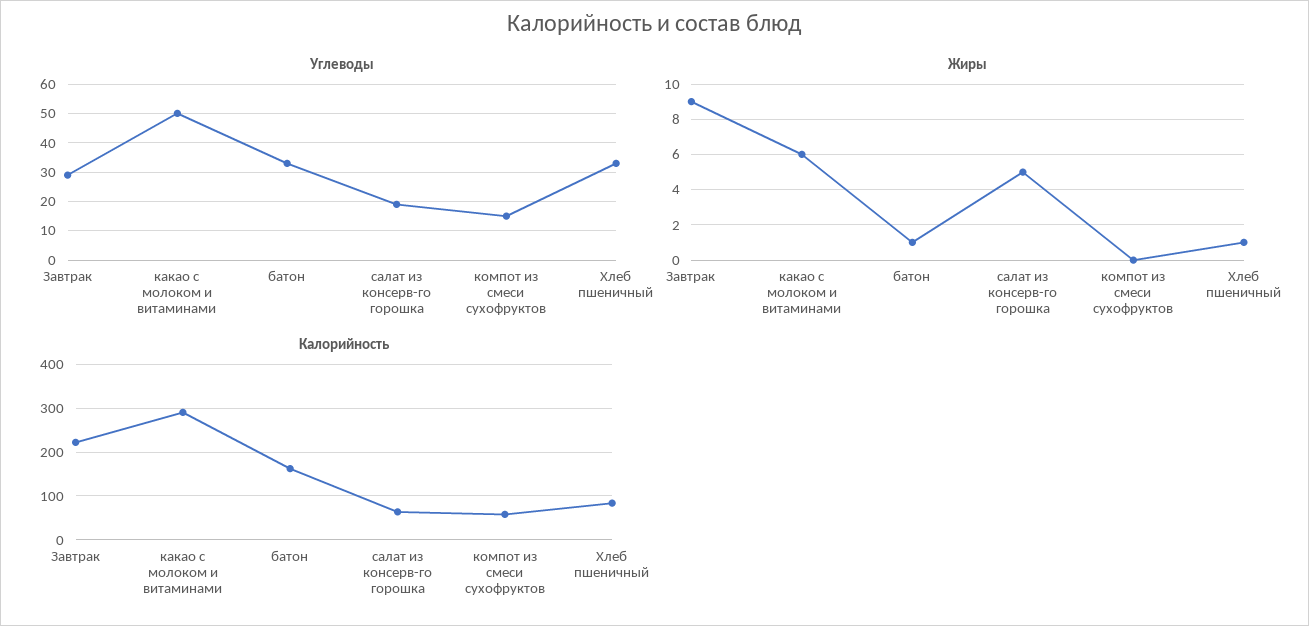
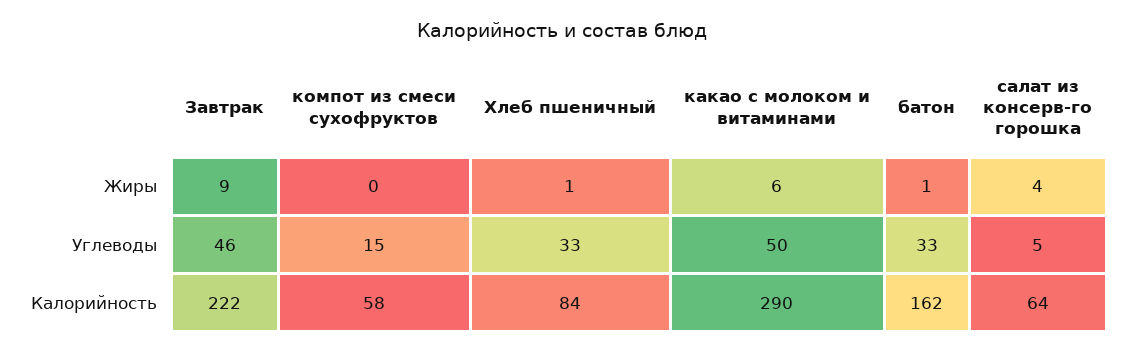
  {
    "Углеводы": {
-     "Завтрак": 30,
+     "Завтрак": 46,
      "какао с молоком и витаминами": 50,
      "батон": 33,
-     "салат из консерв-го горошка": 20,
+     "салат из консерв-го горошка": 5,
      "компот из смеси сухофруктов": 15,
      "Хлеб пшеничный": 33
    },
    "Жиры": {
      "Завтрак": 9,
      "какао с молоком и витаминами": 6,
      "батон": 1,
-     "салат из консерв-го горошка": 5,
+     "салат из консерв-го горошка": 4,
      "компот из смеси сухофруктов": 0,
      "Хлеб пшеничный": 1
    },
    "Калорийность": {
      "Завтрак": 222,
      "какао с молоком и витаминами": 290,
      "батон": 162,
      "салат из консерв-го горошка": 64,
      "компот из смеси сухофруктов": 58,
      "Хлеб пшеничный": 84
    }
  }

